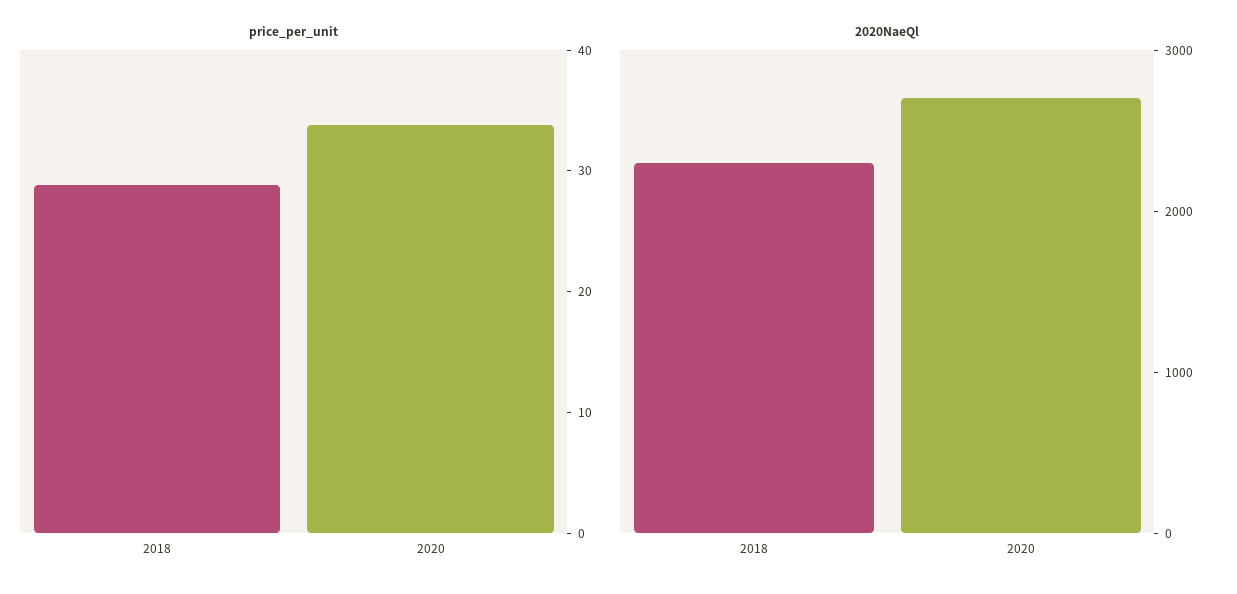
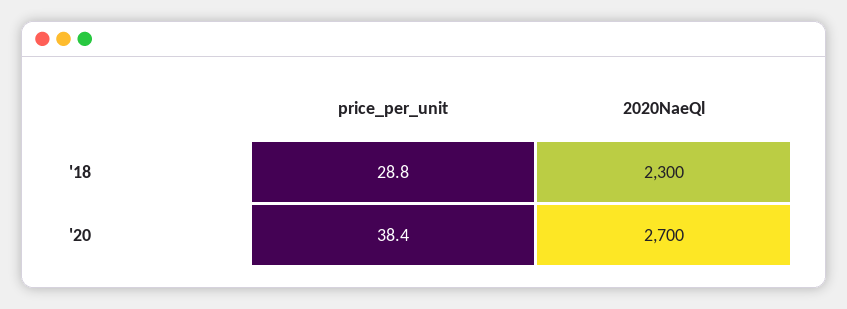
  {
    "price_per_unit": {
      "2018": 28.8,
-     "2020": 34
+     "2020": 38.4
    },
    "2020NaeQl": {
      "2018": 2300,
      "2020": 2700
    }
  }

